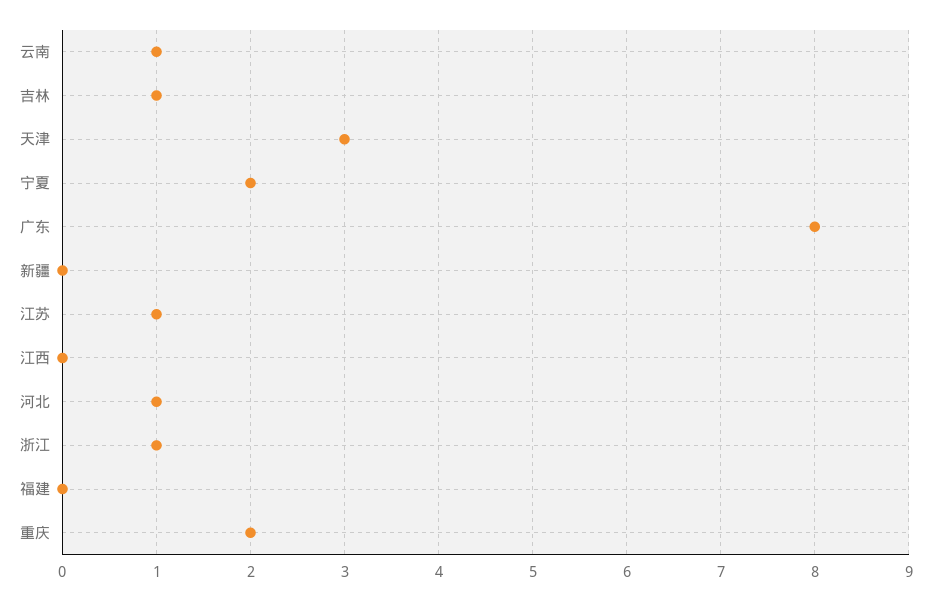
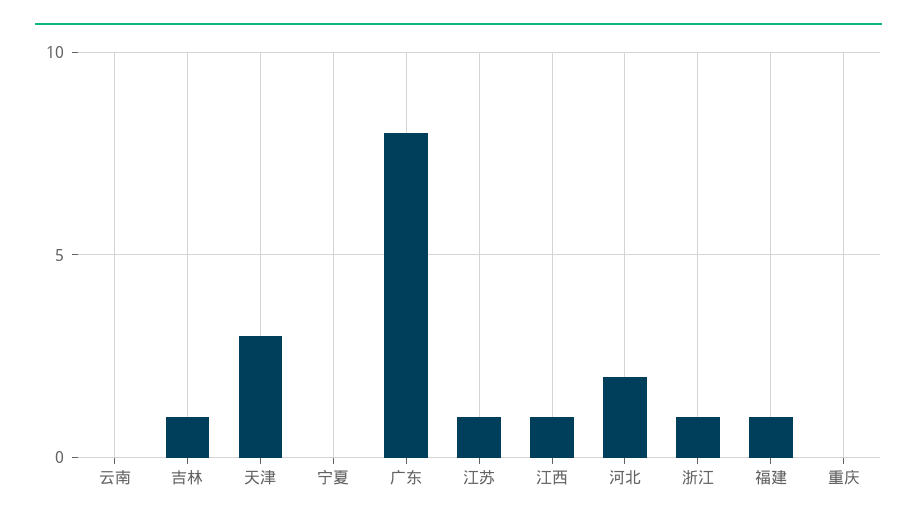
  {
-   "云南": 1,
+   "云南": 0,
    "吉林": 1,
    "天津": 3,
-   "宁夏": 2,
+   "宁夏": 0,
    "广东": 8,
-   "新疆": 0,
    "江苏": 1,
-   "江西": 0,
+   "江西": 1,
-   "河北": 1,
+   "河北": 2,
    "浙江": 1,
-   "福建": 0,
+   "福建": 1,
-   "重庆": 2
+   "重庆": 0
  }

